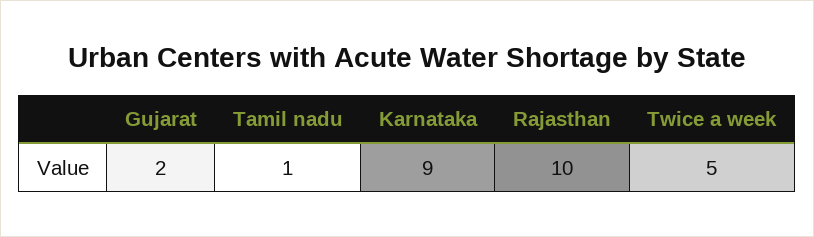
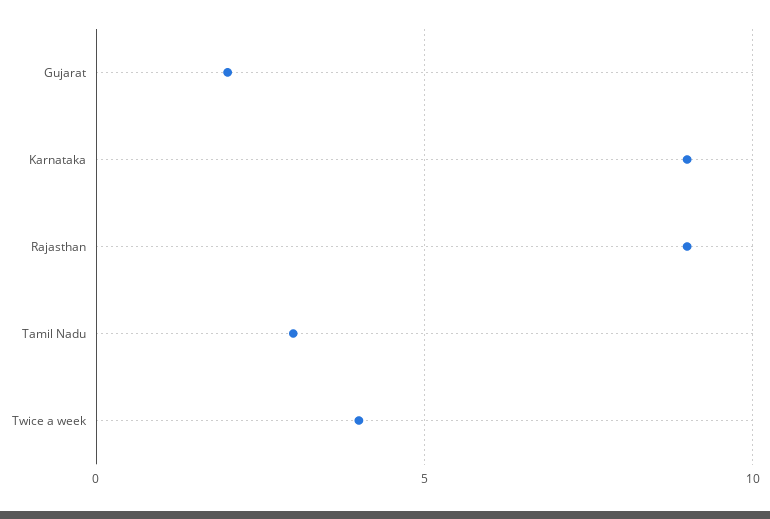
  {
    "Gujarat": 2,
-   "Tamil nadu": 1,
+   "Tamil nadu": 3,
    "Karnataka": 9,
-   "Rajasthan": 10,
+   "Rajasthan": 9,
-   "Twice a week": 5
+   "Twice a week": 4
  }

